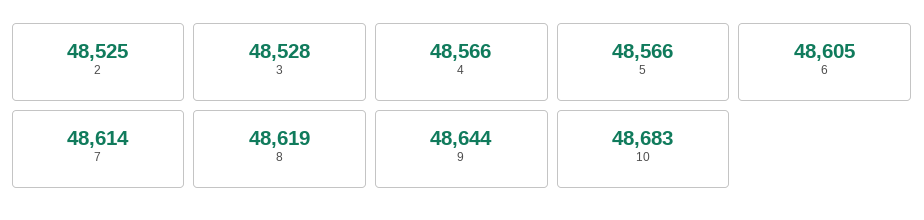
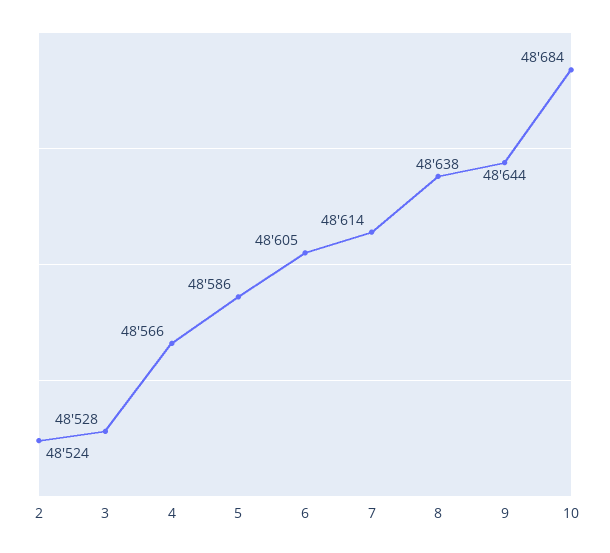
  {
-   "2": 48525,
+   "2": 48524,
    "3": 48528,
    "4": 48566,
-   "5": 48566,
+   "5": 48586,
    "6": 48605,
    "7": 48614,
-   "8": 48619,
+   "8": 48638,
    "9": 48644,
-   "10": 48683
+   "10": 48684
  }

